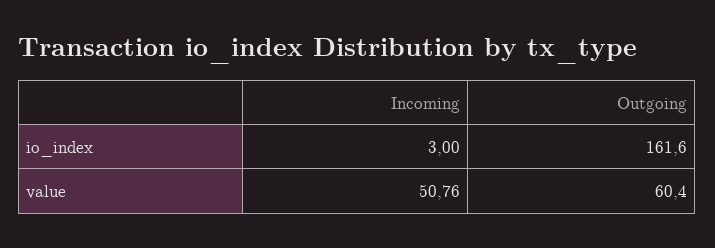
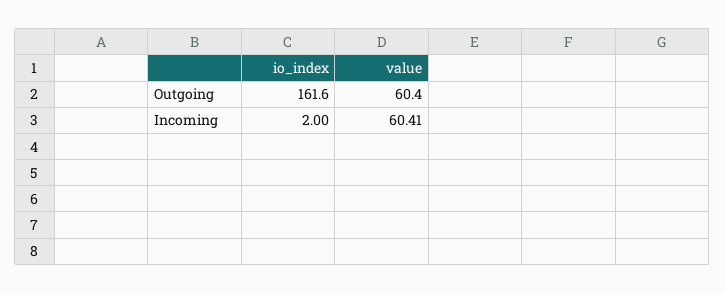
  {
    "Incoming": {
-     "io_index": 3,
+     "io_index": 2,
-     "value": 50.76
+     "value": 60.41
    },
    "Outgoing": {
      "io_index": 161.6,
      "value": 60.4
    }
  }

